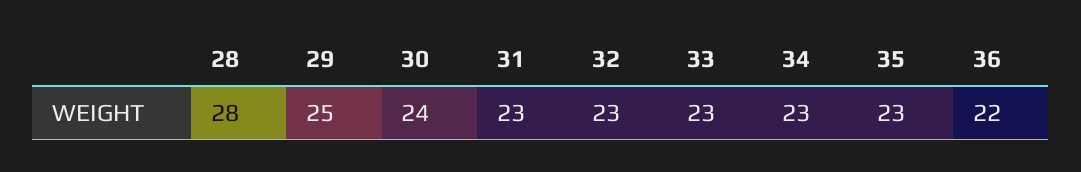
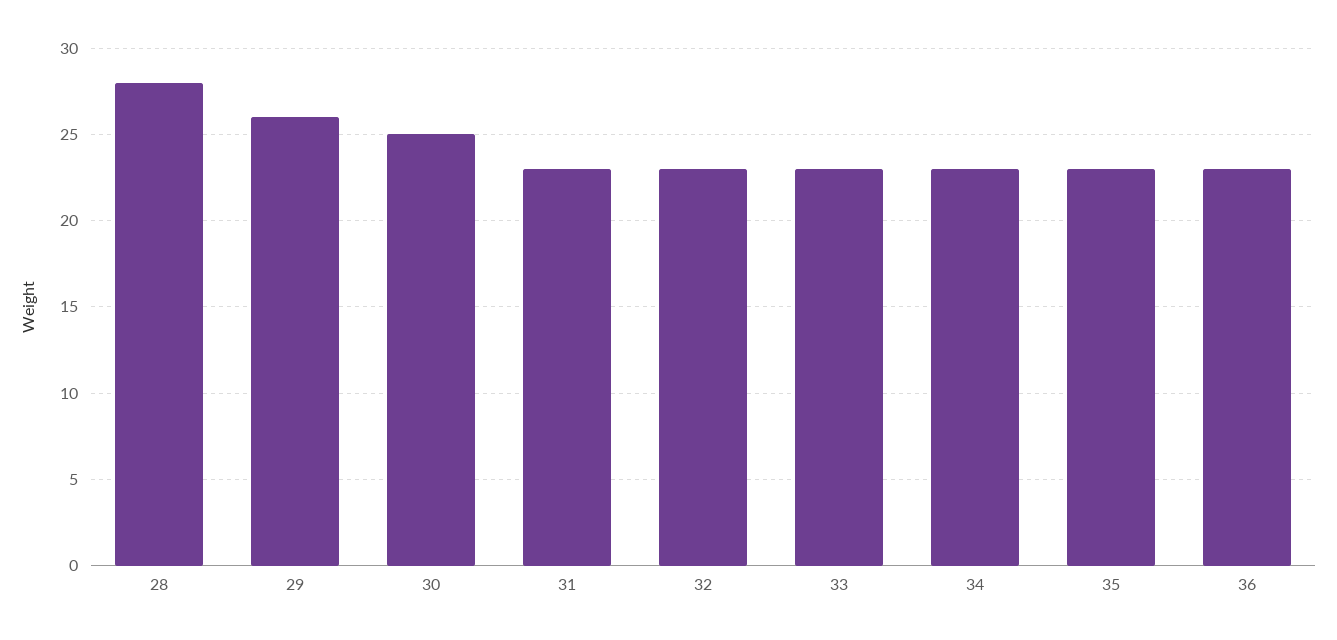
  {
    "28": 28,
-   "29": 25,
+   "29": 26,
-   "30": 24,
+   "30": 25,
    "31": 23,
    "32": 23,
    "33": 23,
    "34": 23,
    "35": 23,
-   "36": 22
+   "36": 23
  }

